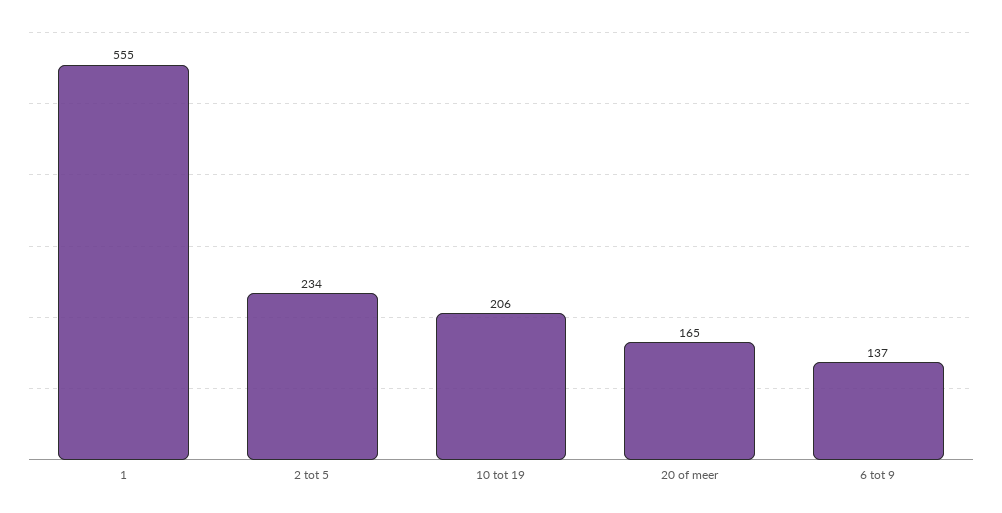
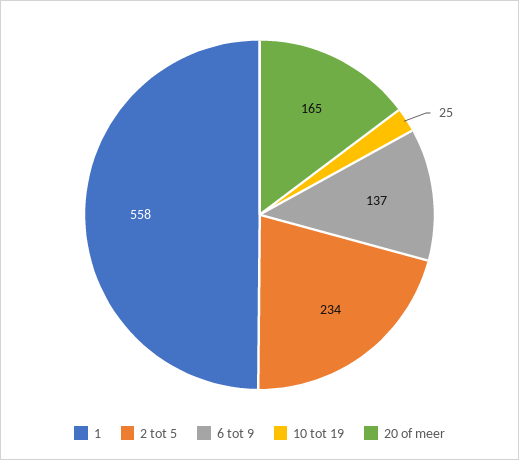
  {
-   "1": 555,
+   "1": 558,
    "2 tot 5": 234,
-   "10 tot 19": 206,
+   "10 tot 19": 25,
    "20 of meer": 165,
    "6 tot 9": 137
  }

